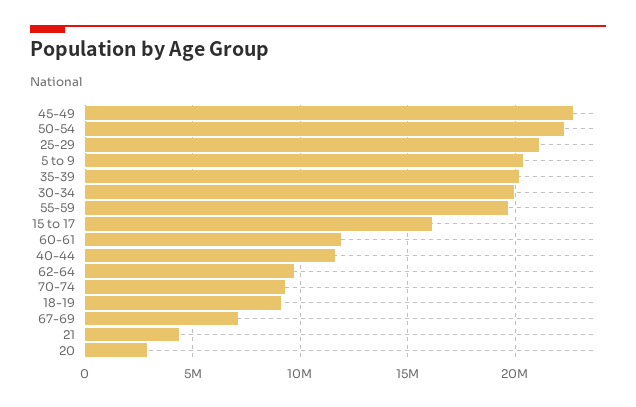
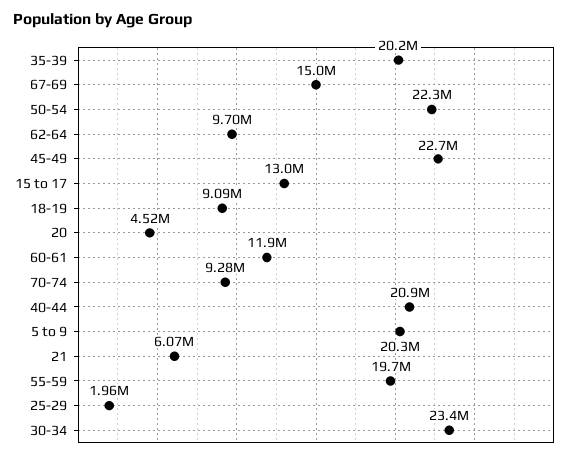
  {
    "45-49": 22700000,
    "50-54": 22300000,
-   "25-29": 21000000,
+   "25-29": 1960000,
    "5 to 9": 20300000,
    "35-39": 20200000,
-   "30-34": 20000000,
+   "30-34": 23400000,
    "55-59": 19700000,
-   "15 to 17": 16000000,
+   "15 to 17": 13000000,
    "60-61": 11900000,
-   "40-44": 11500000,
+   "40-44": 20900000,
    "62-64": 9700000,
    "70-74": 9280000,
    "18-19": 9090000,
-   "67-69": 7000000,
+   "67-69": 15000000,
-   "21": 4500000,
+   "21": 6070000,
-   "20": 3000000
+   "20": 4520000
  }

